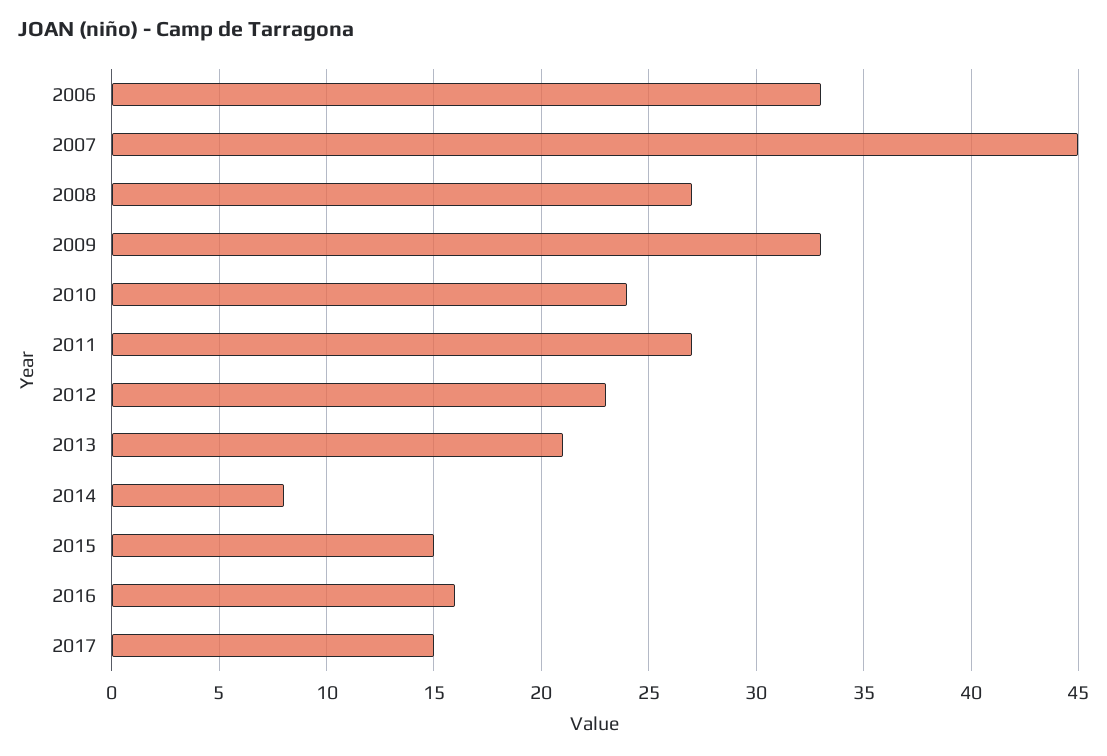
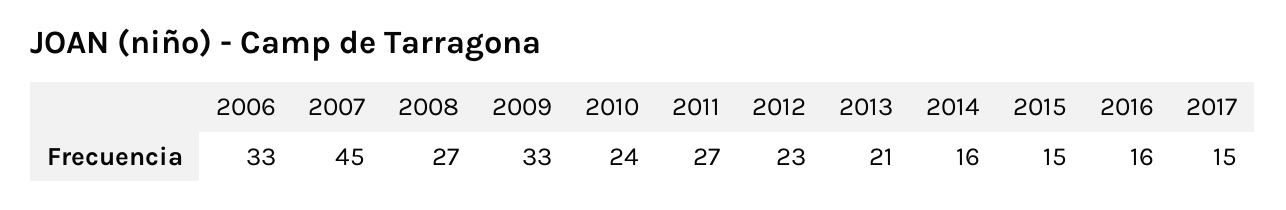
  {
    "2006": 33,
    "2007": 45,
    "2008": 27,
    "2009": 33,
    "2010": 24,
    "2011": 27,
    "2012": 23,
    "2013": 21,
-   "2014": 8,
+   "2014": 16,
    "2015": 15,
    "2016": 16,
    "2017": 15
  }

